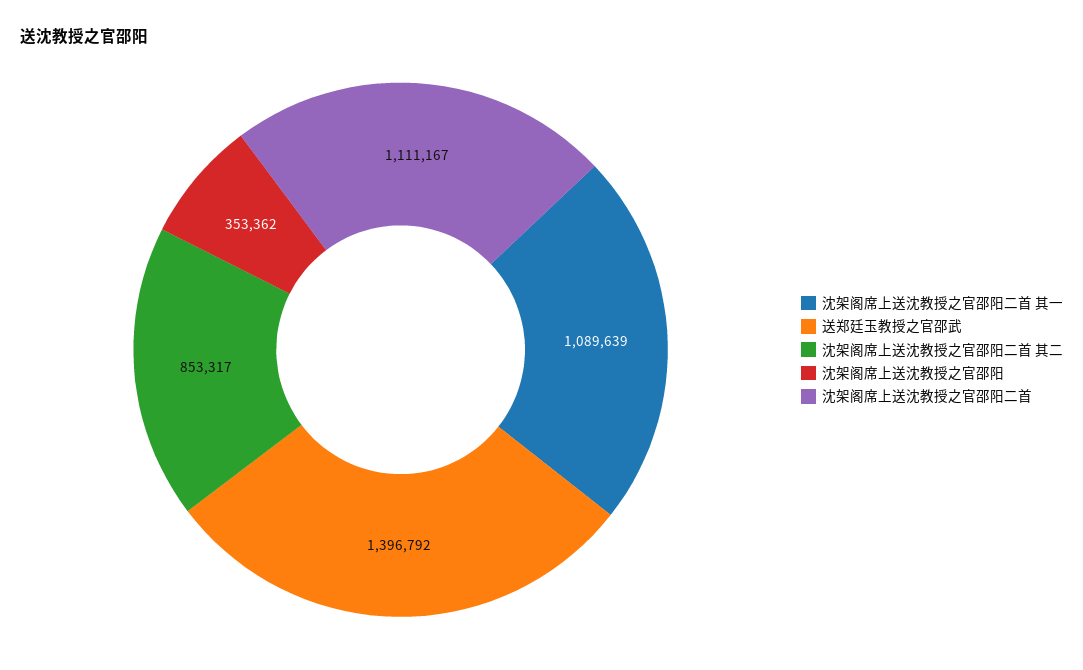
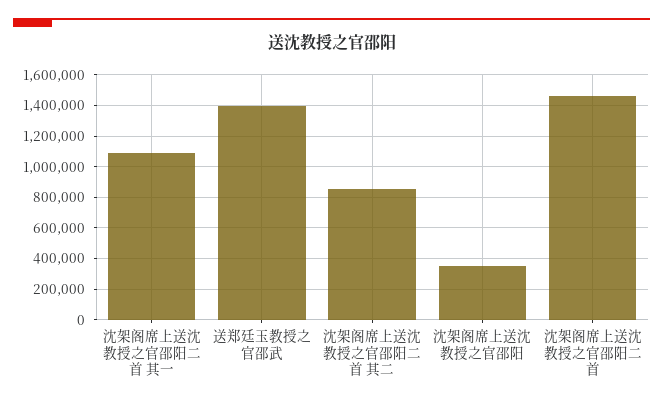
  {
    "沈架阁席上送沈教授之官邵阳二首 其一": 1089639,
    "送郑廷玉教授之官邵武": 1396792,
    "沈架阁席上送沈教授之官邵阳二首 其二": 853317,
    "沈架阁席上送沈教授之官邵阳": 353362,
-   "沈架阁席上送沈教授之官邵阳二首": 1111167
+   "沈架阁席上送沈教授之官邵阳二首": 1450000
  }

